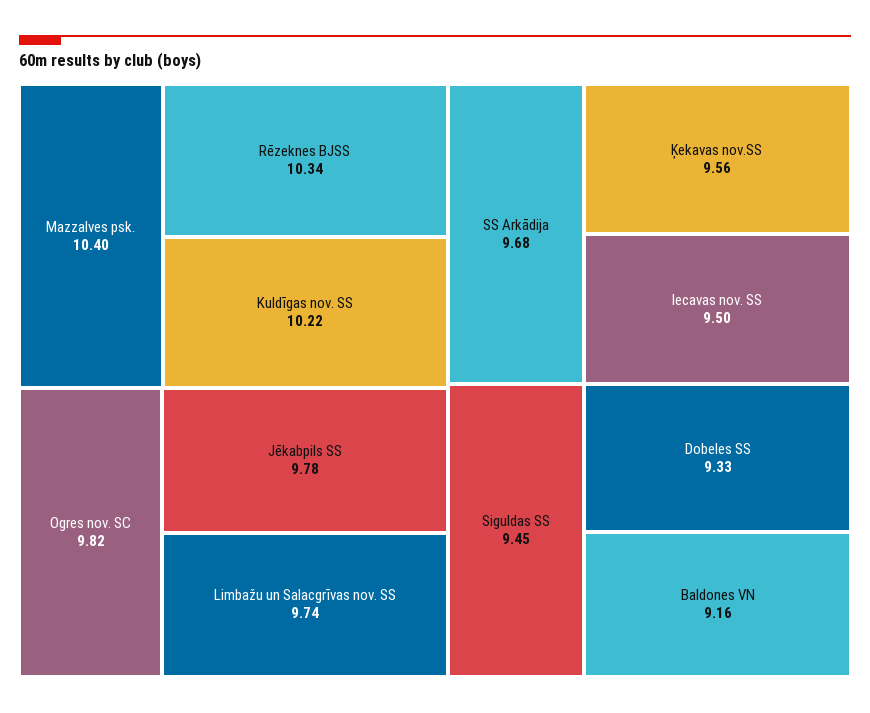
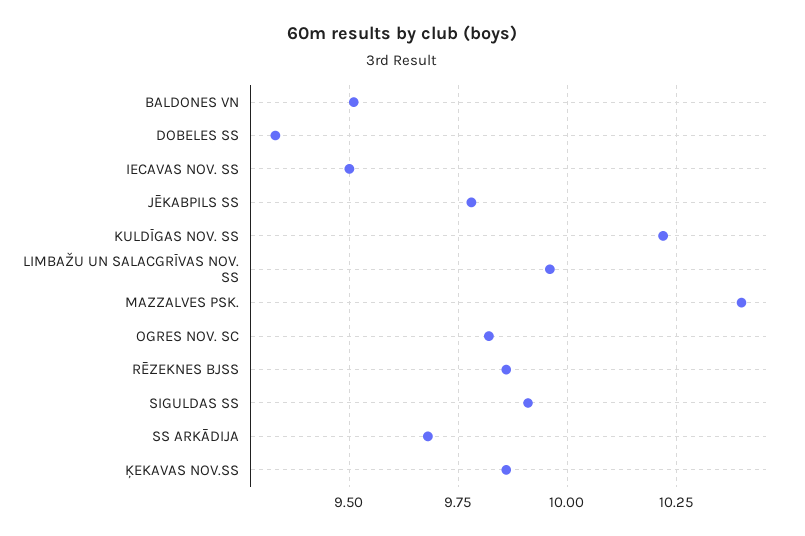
  {
    "Mazzalves psk.": 10.4,
-   "Rēzeknes BJSS": 10.34,
+   "Rēzeknes BJSS": 9.85,
    "Kuldīgas nov. SS": 10.22,
    "Ogres nov. SC": 9.82,
    "Jēkabpils SS": 9.78,
-   "Limbažu un Salacgrīvas nov. SS": 9.74,
+   "Limbažu un Salacgrīvas nov. SS": 9.95,
    "SS Arkādija": 9.68,
-   "Ķekavas nov.SS": 9.56,
+   "Ķekavas nov.SS": 9.85,
    "Iecavas nov. SS": 9.5,
-   "Siguldas SS": 9.45,
+   "Siguldas SS": 9.9,
    "Dobeles SS": 9.33,
-   "Baldones VN": 9.16
+   "Baldones VN": 9.5
  }

